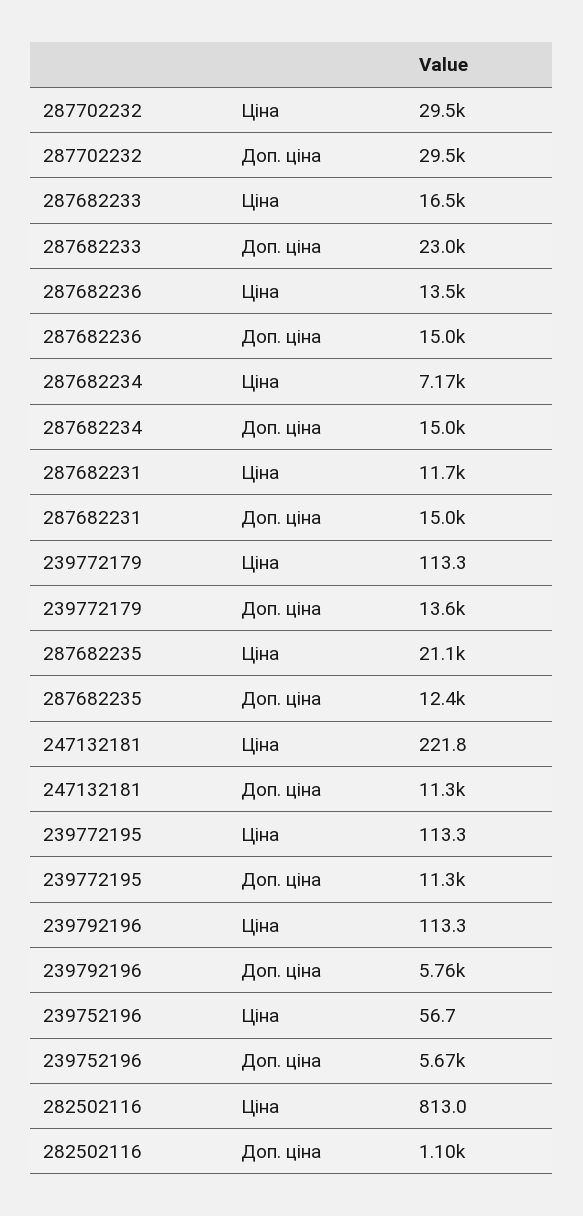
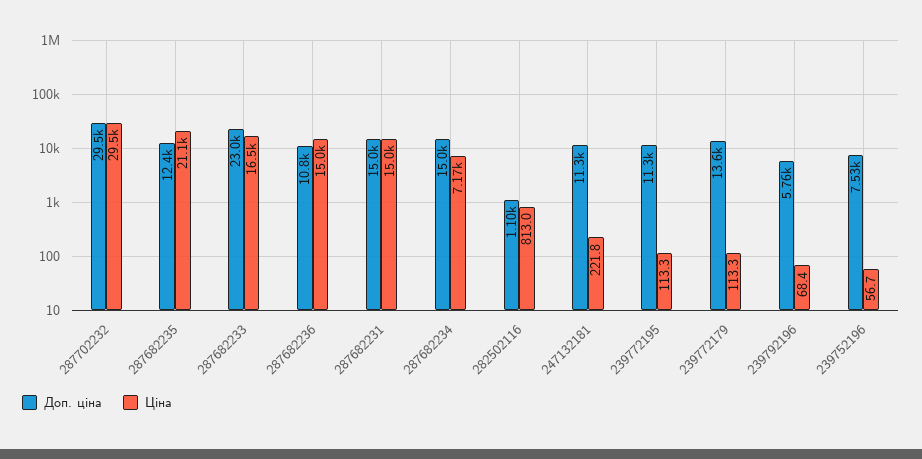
  {
    "Ціна": {
      "287702232": 29500,
      "287682233": 16500,
-     "287682236": 13500,
+     "287682236": 15000,
      "287682234": 7170,
-     "287682231": 11700,
+     "287682231": 15000,
      "239772179": 113.3,
      "287682235": 21100,
      "247132181": 221.8,
      "239772195": 113.3,
-     "239792196": 113.3,
+     "239792196": 68.4,
      "239752196": 56.7,
      "282502116": 813
    },
    "Доп. ціна": {
      "287702232": 29500,
      "287682233": 23000,
-     "287682236": 15000,
+     "287682236": 10800,
      "287682234": 15000,
      "287682231": 15000,
      "239772179": 13600,
      "287682235": 12400,
      "247132181": 11300,
      "239772195": 11300,
      "239792196": 5760,
-     "239752196": 5670,
+     "239752196": 7530,
      "282502116": 1100
    }
  }

